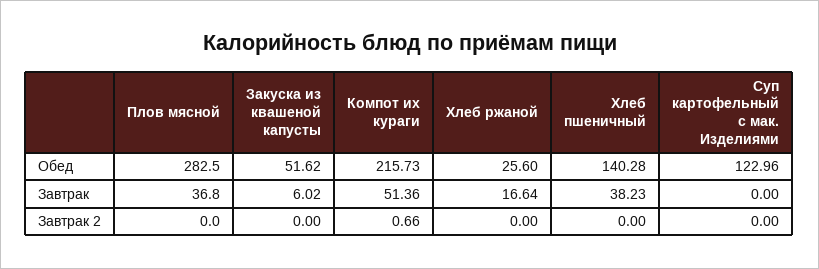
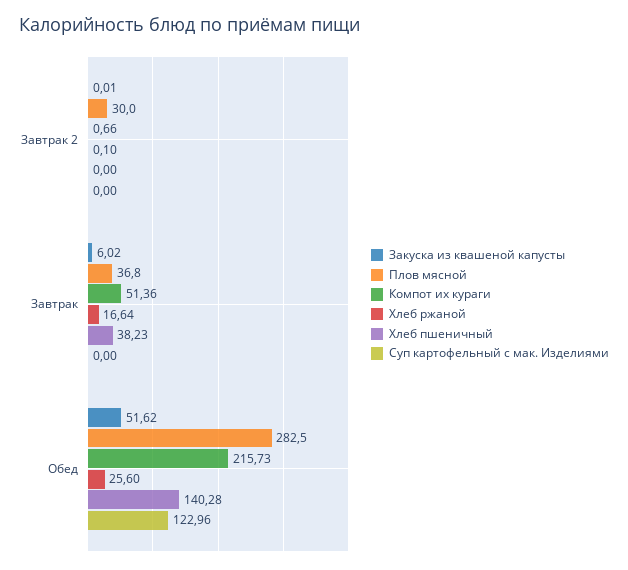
  {
    "Плов мясной": {
      "Обед": 282.5,
      "Завтрак": 36.8,
-     "Завтрак 2": 0
+     "Завтрак 2": 30
    },
    "Закуска из квашеной капусты": {
      "Обед": 51.62,
      "Завтрак": 6.02,
-     "Завтрак 2": 0
+     "Завтрак 2": 0.01
    },
    "Компот их кураги": {
      "Обед": 215.73,
      "Завтрак": 51.36,
      "Завтрак 2": 0.66
    },
    "Хлеб ржаной": {
      "Обед": 25.6,
      "Завтрак": 16.64,
-     "Завтрак 2": 0
+     "Завтрак 2": 0.1
    },
    "Хлеб пшеничный": {
      "Обед": 140.28,
      "Завтрак": 38.23,
      "Завтрак 2": 0
    },
    "Суп картофельный с мак. Изделиями": {
      "Обед": 122.96,
      "Завтрак": 0,
      "Завтрак 2": 0
    }
  }

